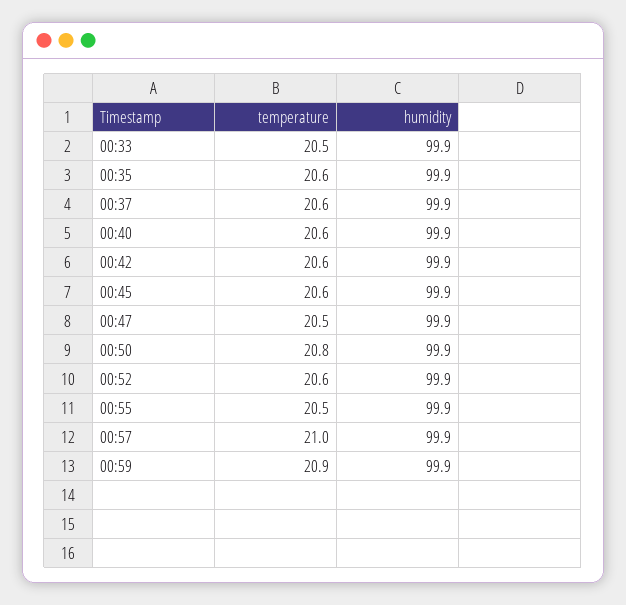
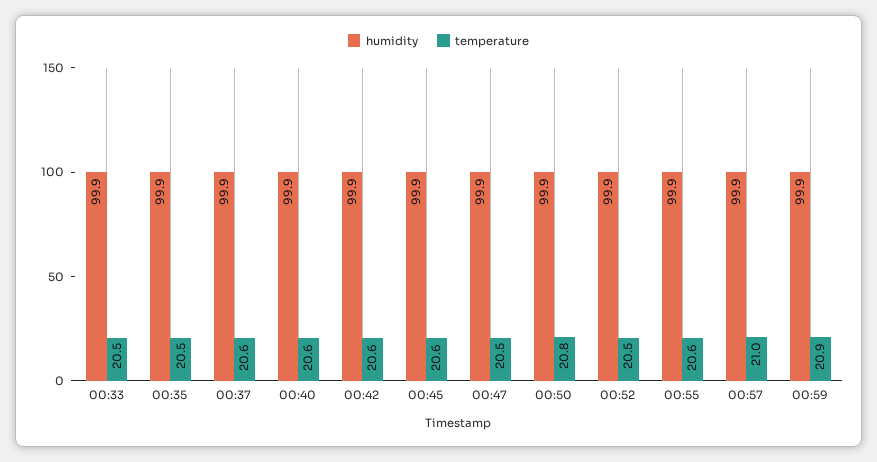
  {
    "temperature": {
      "00:33": 20.5,
-     "00:35": 20.6,
+     "00:35": 20.5,
      "00:37": 20.6,
      "00:40": 20.6,
      "00:42": 20.6,
      "00:45": 20.6,
      "00:47": 20.5,
      "00:50": 20.8,
-     "00:52": 20.6,
+     "00:52": 20.5,
-     "00:55": 20.5,
+     "00:55": 20.6,
      "00:57": 21,
      "00:59": 20.9
    },
    "humidity": {
      "00:33": 99.9,
      "00:35": 99.9,
      "00:37": 99.9,
      "00:40": 99.9,
      "00:42": 99.9,
      "00:45": 99.9,
      "00:47": 99.9,
      "00:50": 99.9,
      "00:52": 99.9,
      "00:55": 99.9,
      "00:57": 99.9,
      "00:59": 99.9
    }
  }

